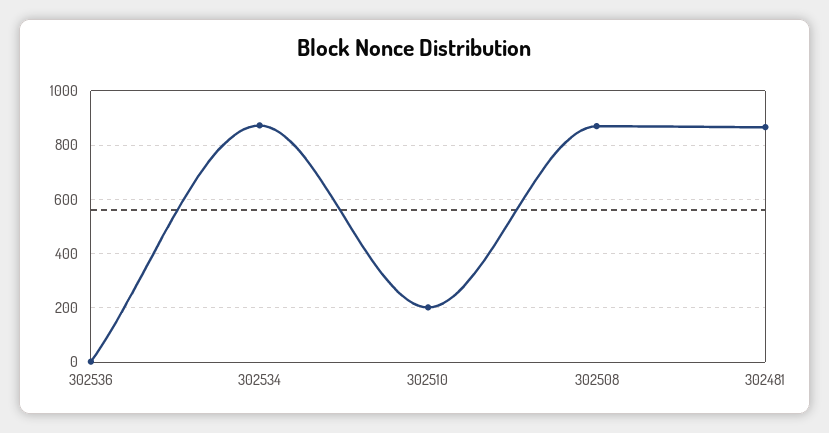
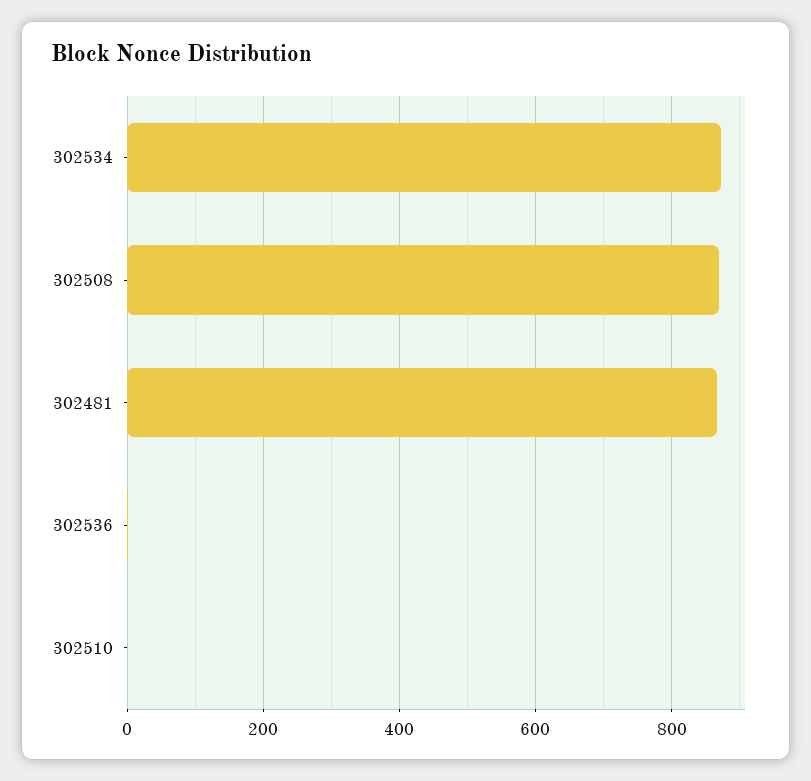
  {
    "302536": 0,
    "302534": 880,
-   "302510": 200,
+   "302510": 0,
    "302508": 880,
    "302481": 860
  }

